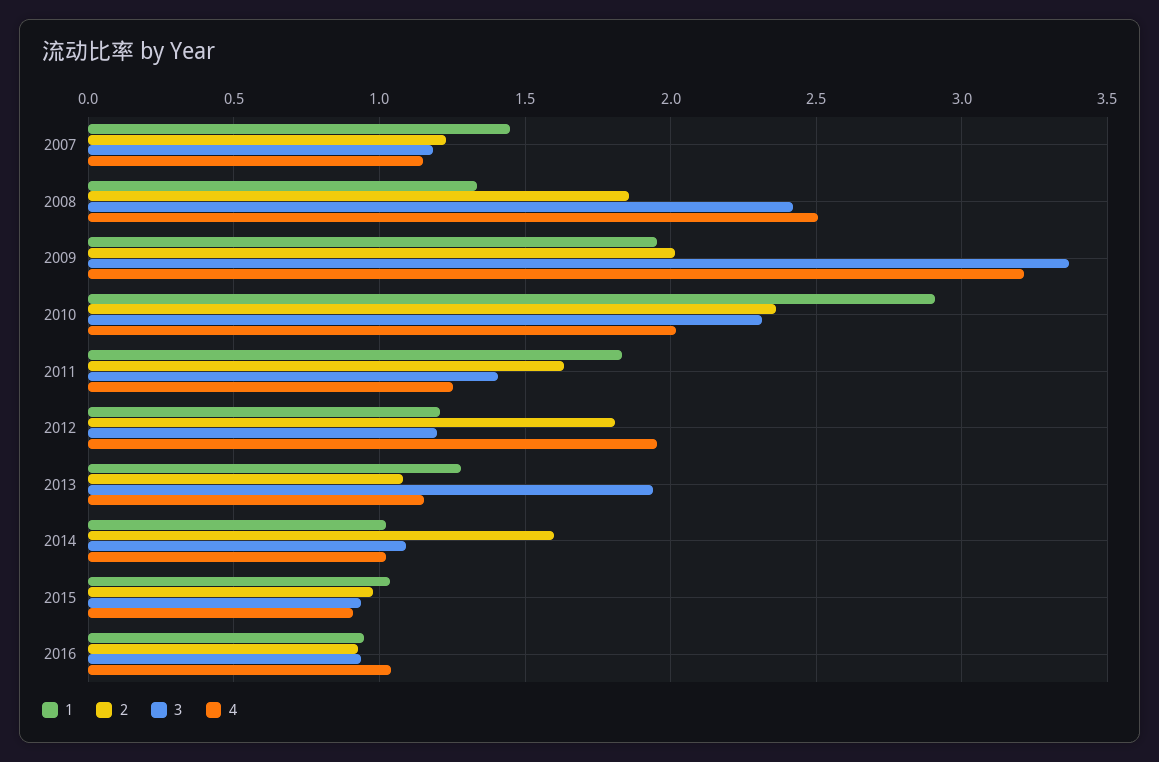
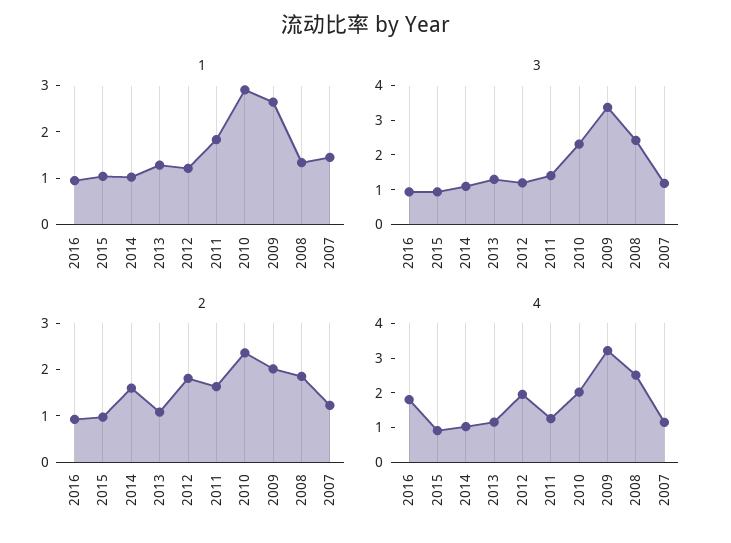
  {
    "1": {
      "2007": 1.45,
      "2008": 1.35,
-     "2009": 1.95,
+     "2009": 2.6,
      "2010": 2.9,
      "2011": 1.85,
      "2012": 1.2,
      "2013": 1.3,
      "2014": 1,
      "2015": 1.05,
      "2016": 0.95
    },
    "2": {
      "2007": 1.25,
      "2008": 1.85,
      "2009": 2,
      "2010": 2.35,
      "2011": 1.65,
      "2012": 1.8,
      "2013": 1.1,
      "2014": 1.6,
      "2015": 1,
      "2016": 0.95
    },
    "3": {
      "2007": 1.2,
      "2008": 2.4,
      "2009": 3.35,
      "2010": 2.3,
      "2011": 1.4,
      "2012": 1.2,
-     "2013": 1.95,
+     "2013": 1.25,
      "2014": 1.1,
      "2015": 0.95,
      "2016": 0.95
    },
    "4": {
      "2007": 1.15,
      "2008": 2.5,
      "2009": 3.2,
      "2010": 2,
      "2011": 1.25,
      "2012": 1.95,
      "2013": 1.15,
      "2014": 1,
      "2015": 0.9,
-     "2016": 1.05
+     "2016": 1.75
    }
  }

